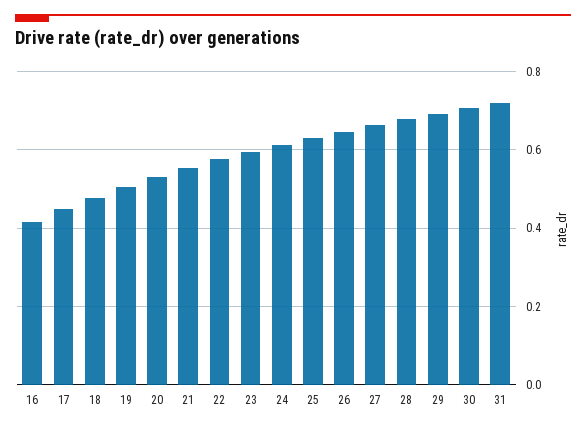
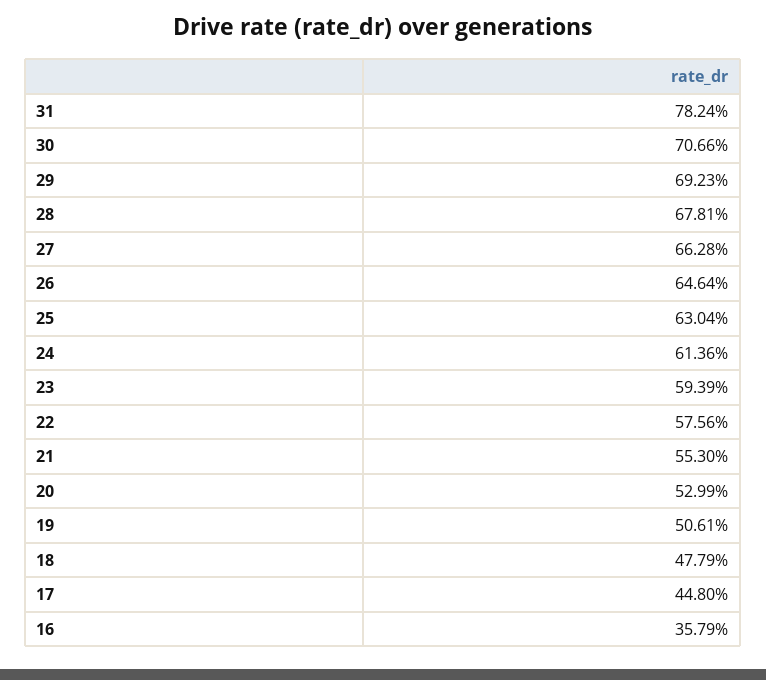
  {
-   "16": 0.42,
+   "16": 0.3579,
    "17": 0.448,
    "18": 0.4779,
    "19": 0.5061,
    "20": 0.5299,
    "21": 0.553,
    "22": 0.5756,
    "23": 0.5939,
    "24": 0.6136,
    "25": 0.6304,
    "26": 0.6464,
    "27": 0.6628,
    "28": 0.6781,
    "29": 0.6923,
    "30": 0.7066,
-   "31": 0.72
+   "31": 0.7824
  }

